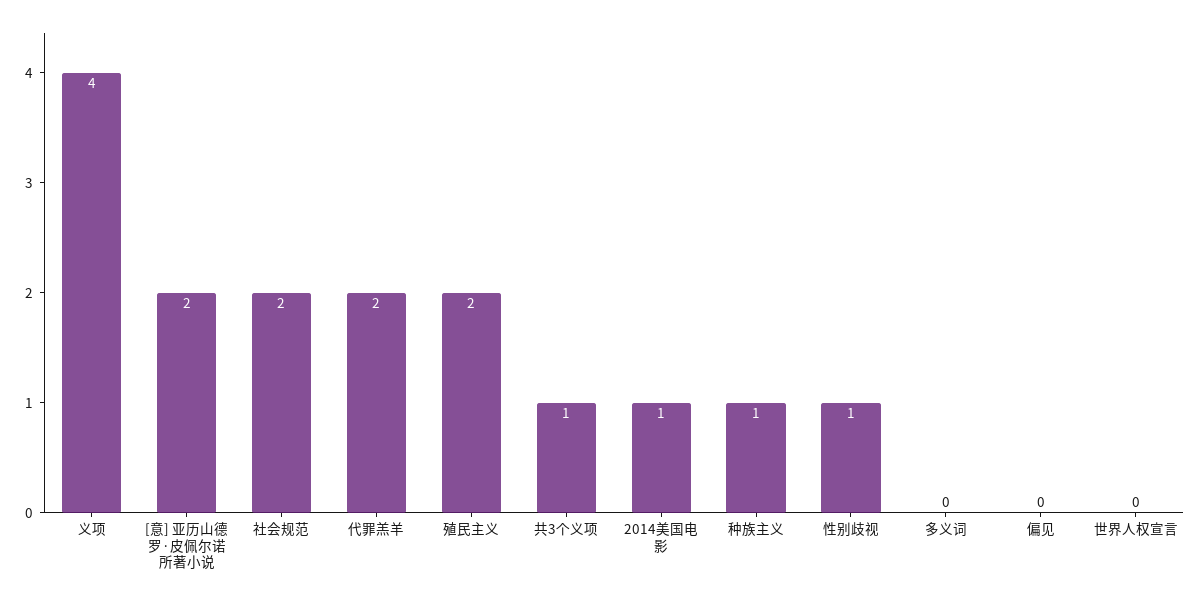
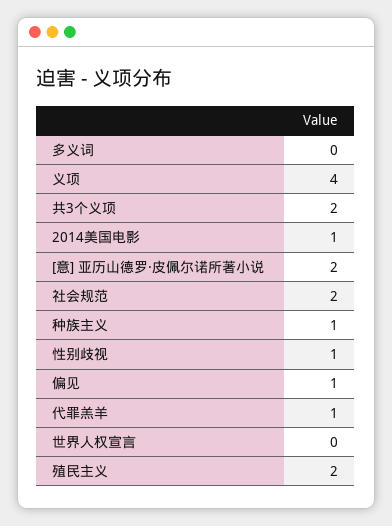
  {
    "义项": 4,
    "[意] 亚历山德罗·皮佩尔诺所著小说": 2,
    "社会规范": 2,
-   "代罪羔羊": 2,
+   "代罪羔羊": 1,
    "殖民主义": 2,
-   "共3个义项": 1,
+   "共3个义项": 2,
    "2014美国电影": 1,
    "种族主义": 1,
    "性别歧视": 1,
    "多义词": 0,
-   "偏见": 0,
+   "偏见": 1,
    "世界人权宣言": 0
  }

